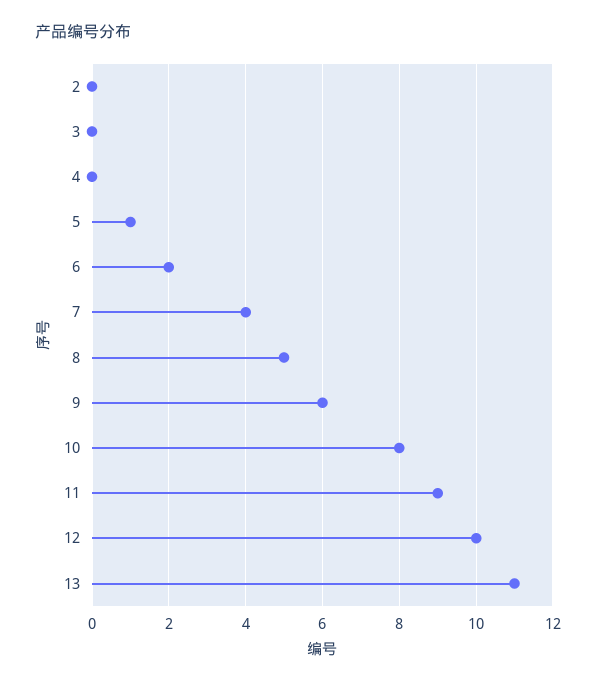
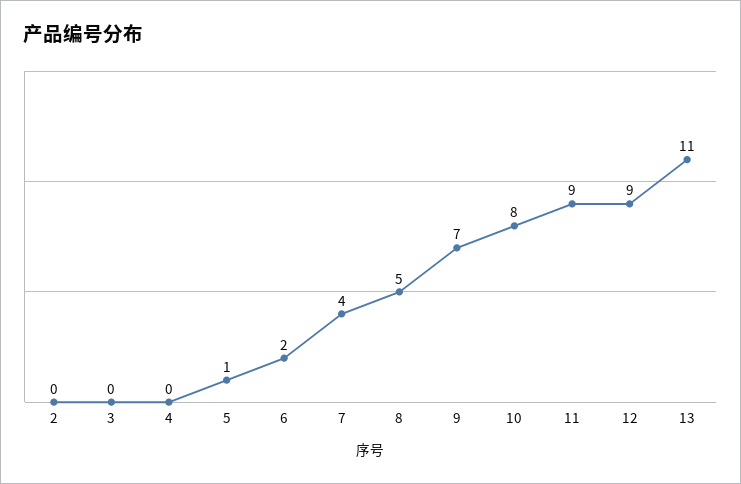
  {
    "2": 0,
    "3": 0,
    "4": 0,
    "5": 1,
    "6": 2,
    "7": 4,
    "8": 5,
-   "9": 6,
+   "9": 7,
    "10": 8,
    "11": 9,
-   "12": 10,
+   "12": 9,
    "13": 11
  }

